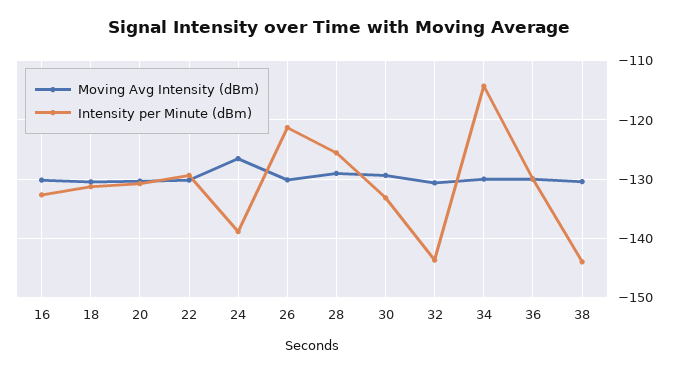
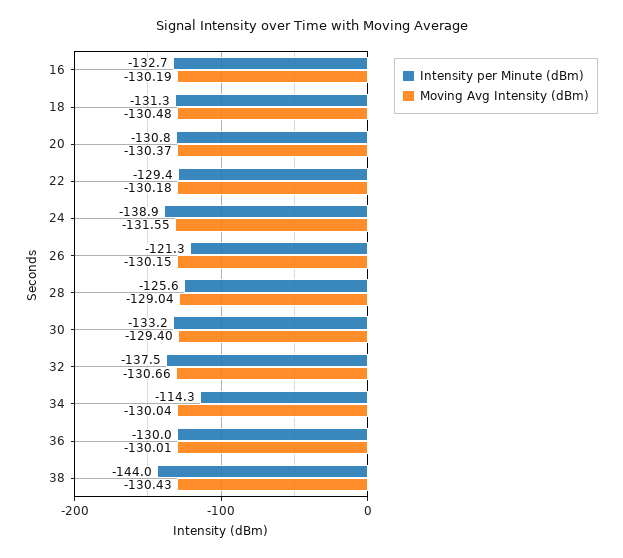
  {
    "Moving Avg Intensity (dBm)": {
      "16": -130.19,
      "18": -130.48,
      "20": -130.37,
      "22": -130.18,
-     "24": -126,
+     "24": -131.55,
      "26": -130.15,
      "28": -129.04,
      "30": -129.4,
      "32": -130.66,
      "34": -130.04,
      "36": -130.01,
      "38": -130.43
    },
    "Intensity per Minute (dBm)": {
      "16": -132.7,
      "18": -131.3,
      "20": -130.8,
      "22": -129.4,
      "24": -138.9,
      "26": -121.3,
      "28": -125.6,
      "30": -133.2,
-     "32": -144,
+     "32": -137.5,
      "34": -114.3,
      "36": -130,
      "38": -144
    }
  }

